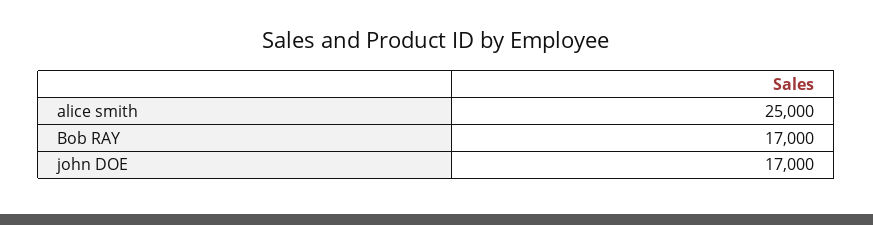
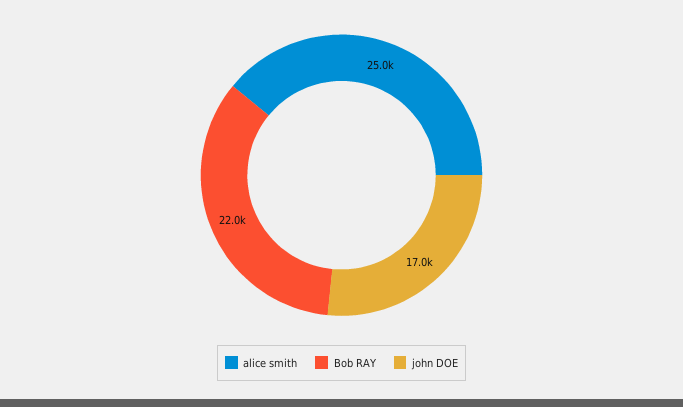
  {
    "alice smith": 25000,
-   "Bob RAY": 17000,
+   "Bob RAY": 22000,
    "john DOE": 17000
  }

